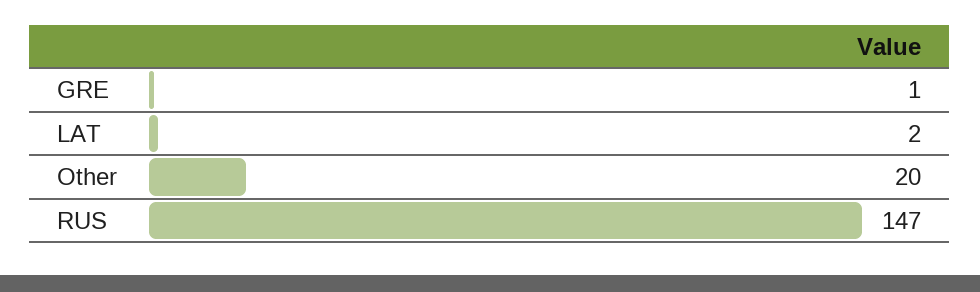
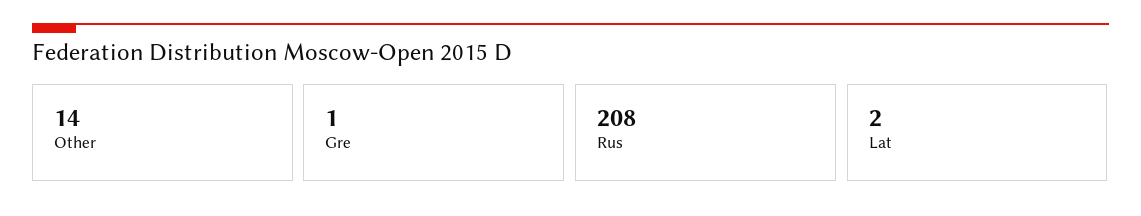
  {
    "GRE": 1,
    "LAT": 2,
-   "Other": 20,
+   "Other": 14,
-   "RUS": 147
+   "RUS": 208
  }

